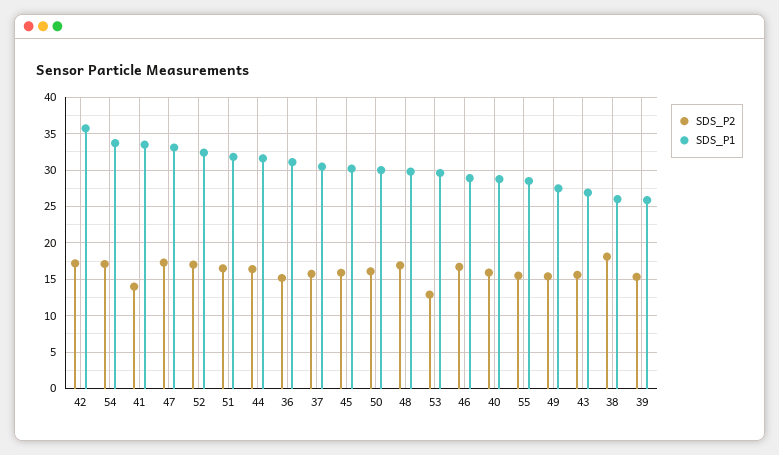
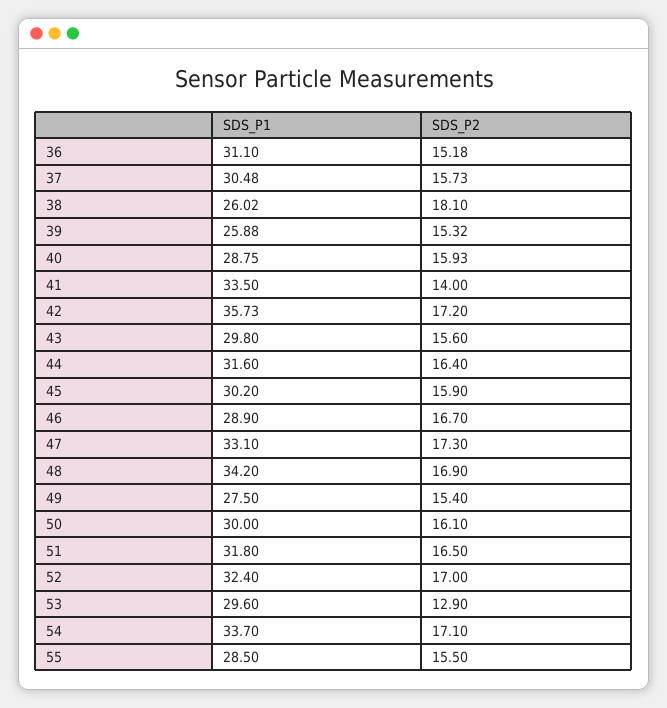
  {
    "SDS_P2": {
      "42": 17.2,
      "54": 17.1,
      "41": 14,
      "47": 17.3,
      "52": 17,
      "51": 16.5,
      "44": 16.4,
      "36": 15.18,
      "37": 15.73,
      "45": 15.9,
      "50": 16.1,
      "48": 16.9,
      "53": 12.9,
      "46": 16.7,
      "40": 15.93,
      "55": 15.5,
      "49": 15.4,
      "43": 15.6,
      "38": 18.1,
      "39": 15.32
    },
    "SDS_P1": {
      "42": 35.73,
      "54": 33.7,
      "41": 33.5,
      "47": 33.1,
      "52": 32.4,
      "51": 31.8,
      "44": 31.6,
      "36": 31.1,
      "37": 30.48,
      "45": 30.2,
      "50": 30,
-     "48": 30,
+     "48": 34.2,
      "53": 29.6,
      "46": 28.9,
      "40": 28.75,
      "55": 28.5,
      "49": 27.5,
-     "43": 27,
+     "43": 29.8,
      "38": 26.02,
      "39": 25.88
    }
  }

